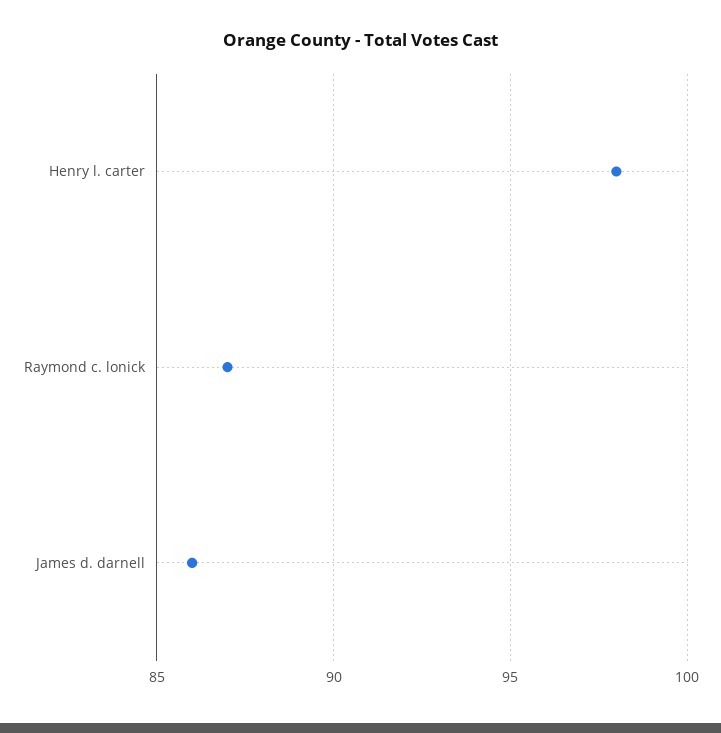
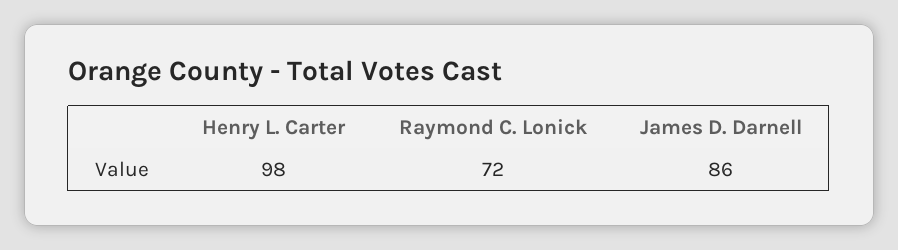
  {
    "Henry l. carter": 98,
-   "Raymond c. lonick": 87,
+   "Raymond c. lonick": 72,
    "James d. darnell": 86
  }

